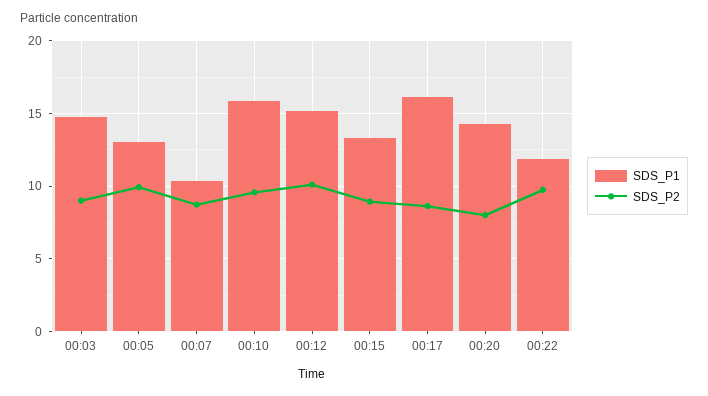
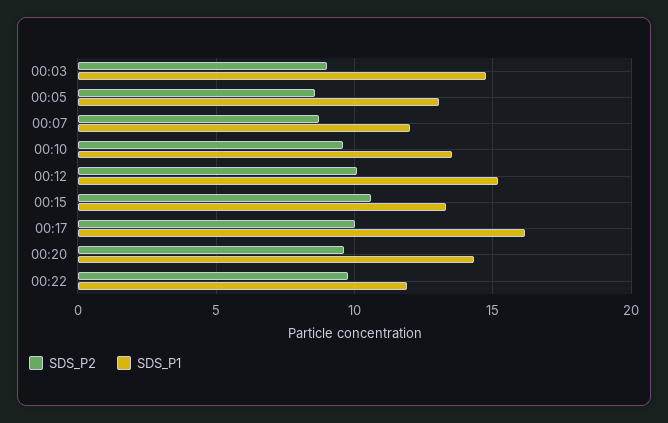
  {
    "SDS_P1": {
      "00:03": 15,
      "00:05": 13,
-     "00:07": 10.5,
+     "00:07": 12,
-     "00:10": 16,
+     "00:10": 13.5,
      "00:12": 15,
      "00:15": 13.5,
      "00:17": 16,
      "00:20": 14.5,
      "00:22": 12
    },
    "SDS_P2": {
      "00:03": 9,
-     "00:05": 10,
+     "00:05": 8.5,
      "00:07": 8.5,
      "00:10": 9.5,
      "00:12": 10,
-     "00:15": 9,
+     "00:15": 10.5,
-     "00:17": 8.5,
+     "00:17": 10,
-     "00:20": 8,
+     "00:20": 9.5,
      "00:22": 10
    }
  }

